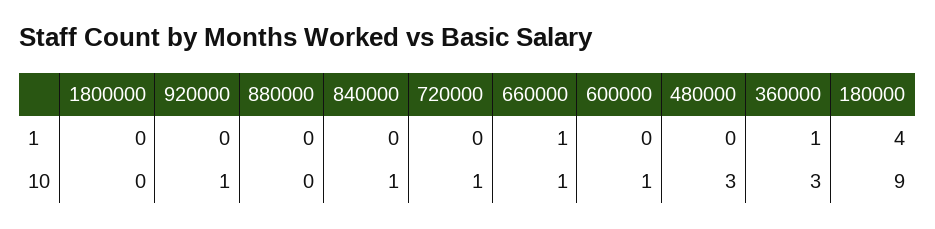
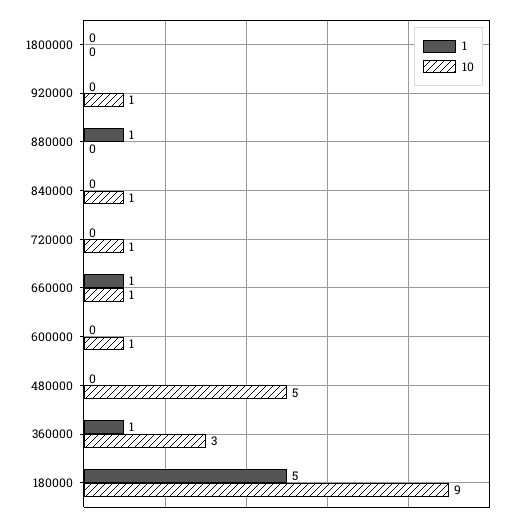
  {
    "1": {
      "1800000": 0,
      "920000": 0,
-     "880000": 0,
+     "880000": 1,
      "840000": 0,
      "720000": 0,
      "660000": 1,
      "600000": 0,
      "480000": 0,
      "360000": 1,
-     "180000": 4
+     "180000": 5
    },
    "10": {
      "1800000": 0,
      "920000": 1,
      "880000": 0,
      "840000": 1,
      "720000": 1,
      "660000": 1,
      "600000": 1,
-     "480000": 3,
+     "480000": 5,
      "360000": 3,
      "180000": 9
    }
  }

